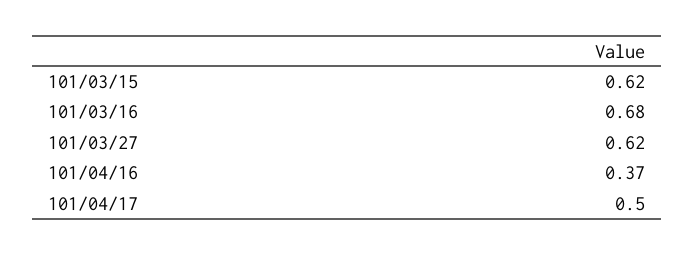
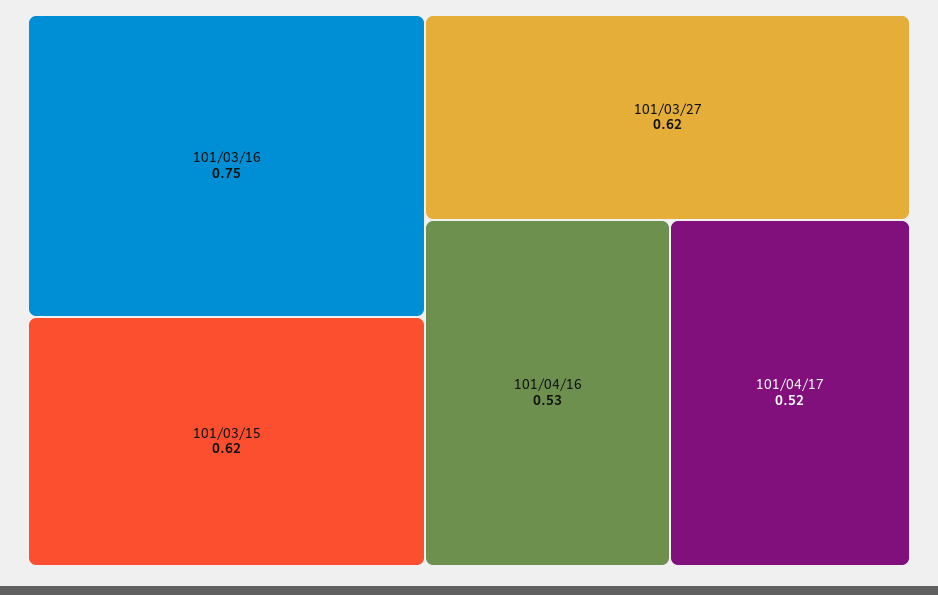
  {
    "101/03/15": 0.62,
-   "101/03/16": 0.68,
+   "101/03/16": 0.75,
    "101/03/27": 0.62,
-   "101/04/16": 0.37,
+   "101/04/16": 0.53,
-   "101/04/17": 0.5
+   "101/04/17": 0.52
  }

